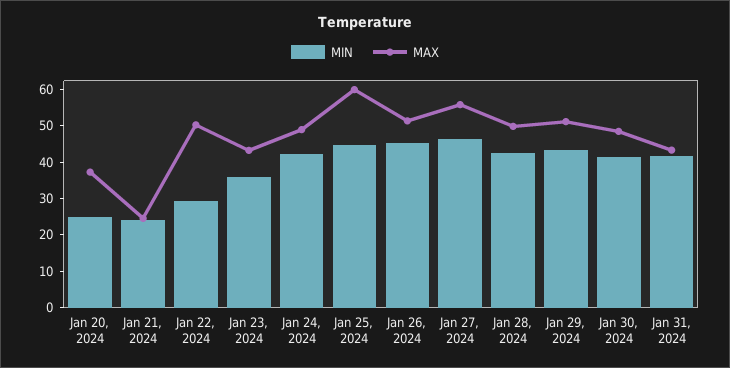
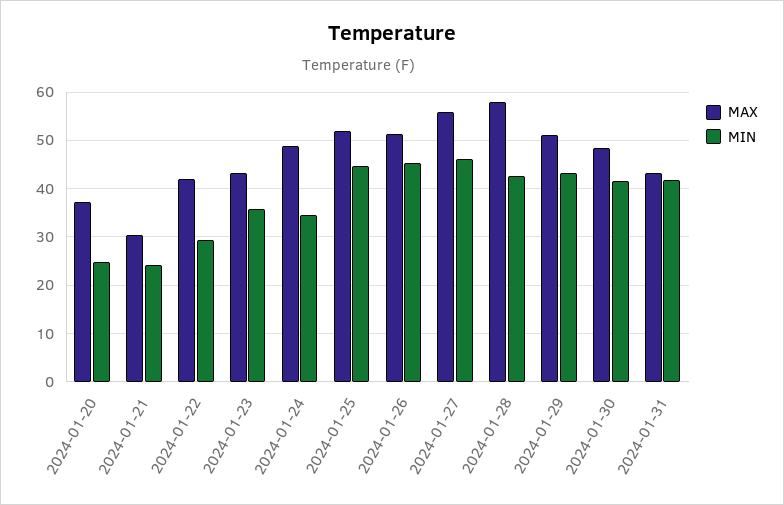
  {
    "MIN": {
      "Jan 20, 2024": 24,
      "Jan 21, 2024": 24,
      "Jan 22, 2024": 30,
      "Jan 23, 2024": 36,
-     "Jan 24, 2024": 42.5,
+     "Jan 24, 2024": 34,
      "Jan 25, 2024": 44,
      "Jan 26, 2024": 46,
      "Jan 27, 2024": 46,
      "Jan 28, 2024": 42,
      "Jan 29, 2024": 44,
      "Jan 30, 2024": 42,
      "Jan 31, 2024": 42
    },
    "MAX": {
      "Jan 20, 2024": 38,
-     "Jan 21, 2024": 25,
+     "Jan 21, 2024": 30,
-     "Jan 22, 2024": 50,
+     "Jan 22, 2024": 42,
      "Jan 23, 2024": 44,
      "Jan 24, 2024": 48,
-     "Jan 25, 2024": 60,
+     "Jan 25, 2024": 52,
      "Jan 26, 2024": 52,
      "Jan 27, 2024": 56,
-     "Jan 28, 2024": 50,
+     "Jan 28, 2024": 58,
      "Jan 29, 2024": 52,
      "Jan 30, 2024": 48,
      "Jan 31, 2024": 44
    }
  }

